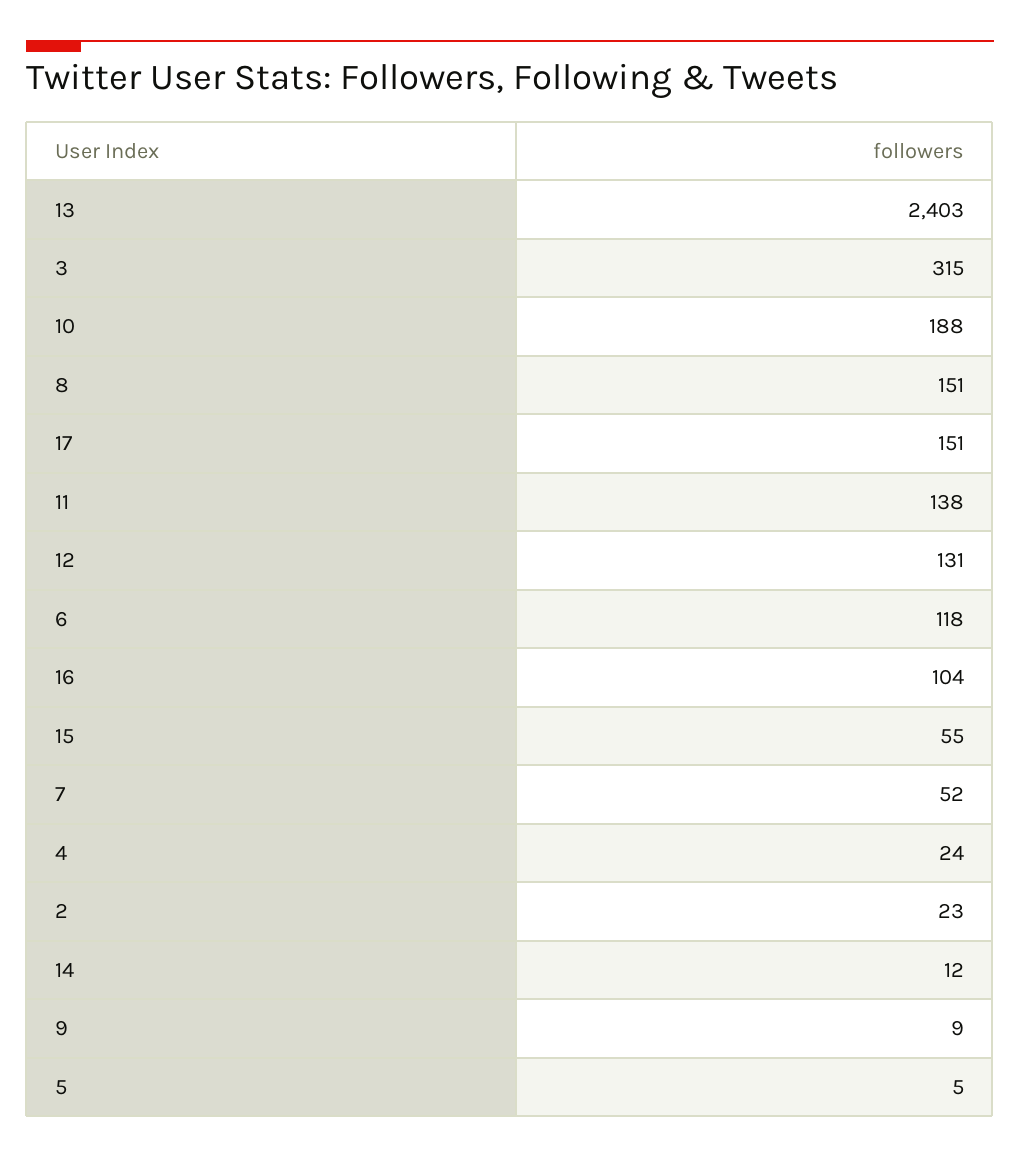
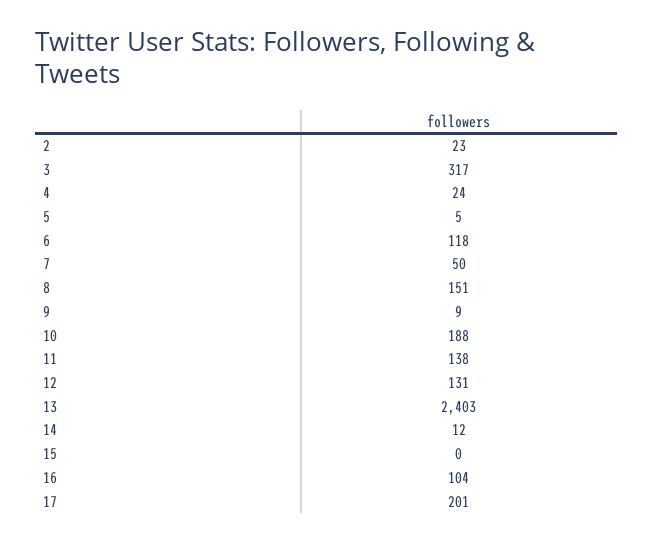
  {
    "13": 2403,
-   "3": 315,
+   "3": 317,
    "10": 188,
    "8": 151,
-   "17": 151,
+   "17": 201,
    "11": 138,
    "12": 131,
    "6": 118,
    "16": 104,
-   "15": 55,
+   "15": 0,
-   "7": 52,
+   "7": 50,
    "4": 24,
    "2": 23,
    "14": 12,
    "9": 9,
    "5": 5
  }

